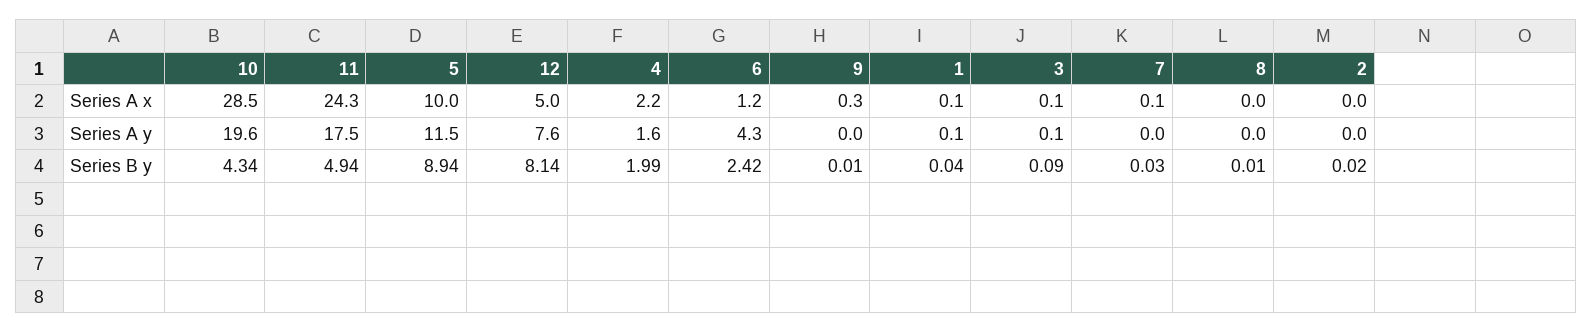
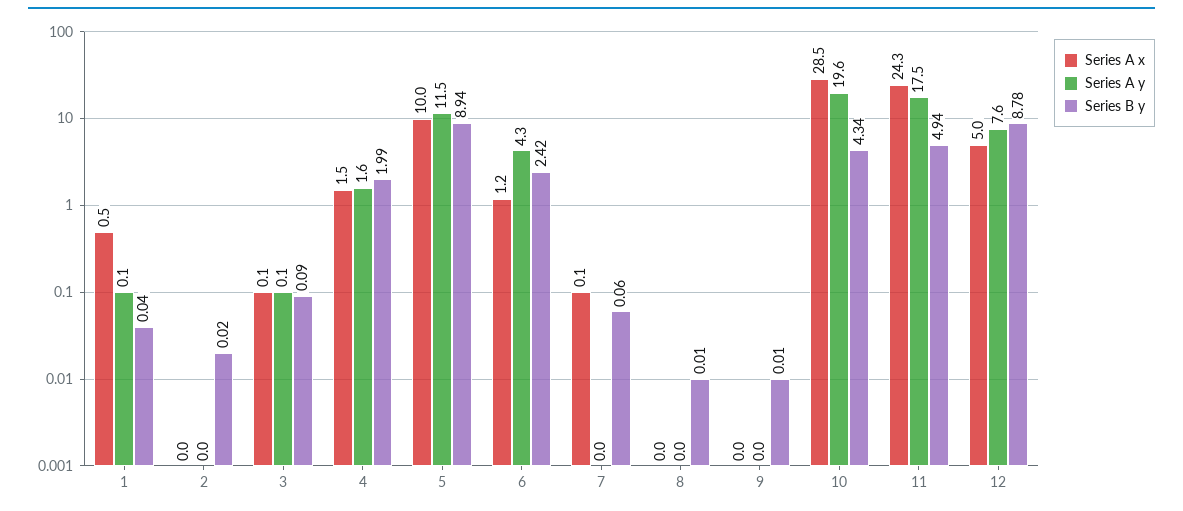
  {
    "Series A x": {
      "10": 28.5,
      "11": 24.3,
      "5": 10,
      "12": 5,
-     "4": 2.2,
+     "4": 1.5,
      "6": 1.2,
-     "9": 0.3,
+     "9": 0,
-     "1": 0.1,
+     "1": 0.5,
      "3": 0.1,
      "7": 0.1,
      "8": 0,
      "2": 0
    },
    "Series A y": {
      "10": 19.6,
      "11": 17.5,
      "5": 11.5,
      "12": 7.6,
      "4": 1.6,
      "6": 4.3,
      "9": 0,
      "1": 0.1,
      "3": 0.1,
      "7": 0,
      "8": 0,
      "2": 0
    },
    "Series B y": {
      "10": 4.34,
      "11": 4.94,
      "5": 8.94,
-     "12": 8.14,
+     "12": 8.78,
      "4": 1.99,
      "6": 2.42,
      "9": 0.01,
      "1": 0.04,
      "3": 0.09,
-     "7": 0.03,
+     "7": 0.06,
      "8": 0.01,
      "2": 0.02
    }
  }

